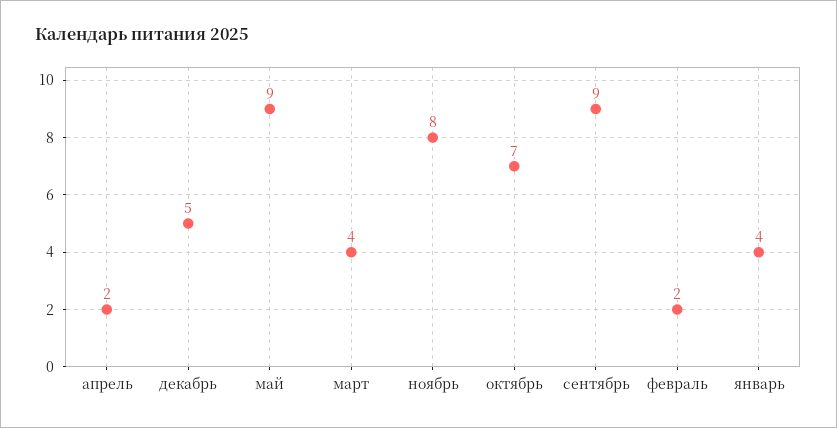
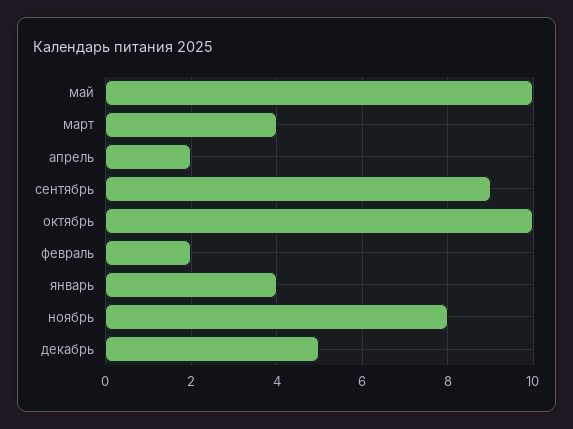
  {
    "апрель": 2,
    "декабрь": 5,
-   "май": 9,
+   "май": 10,
    "март": 4,
    "ноябрь": 8,
-   "октябрь": 7,
+   "октябрь": 10,
    "сентябрь": 9,
    "февраль": 2,
    "январь": 4
  }

